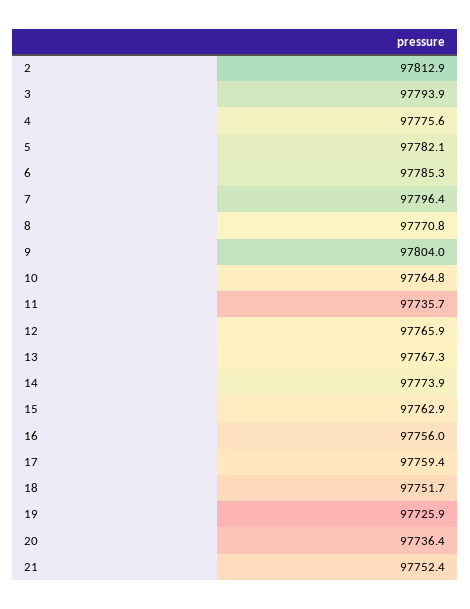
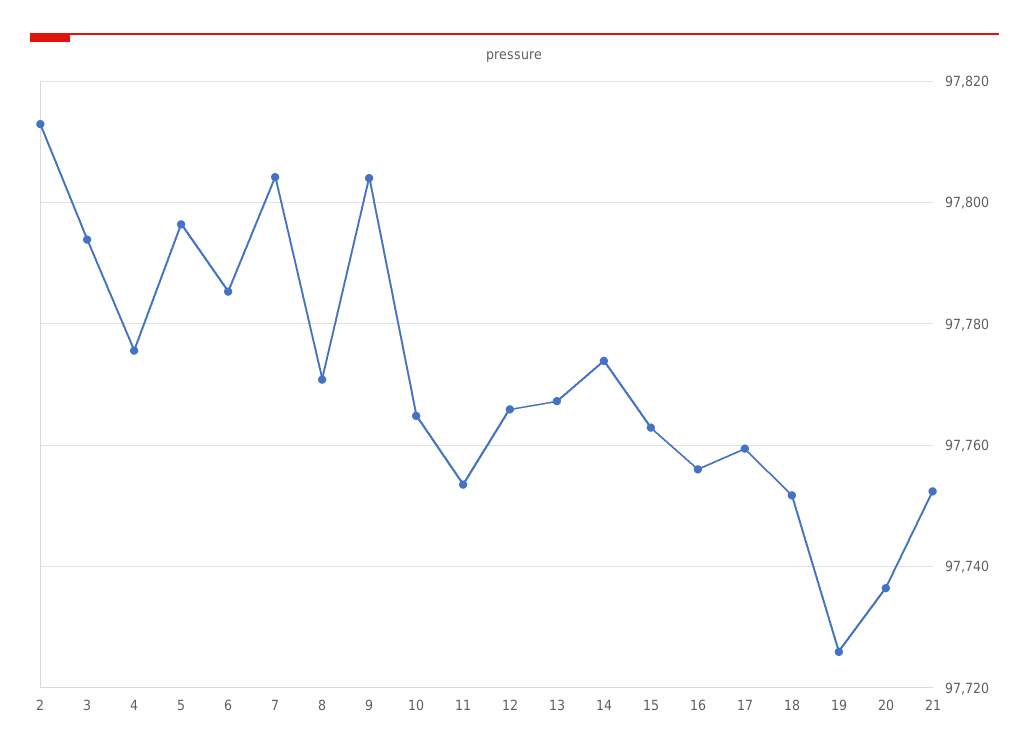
  {
    "2": 97812.9,
    "3": 97793.9,
    "4": 97775.6,
-   "5": 97782.1,
+   "5": 97796,
    "6": 97785.3,
-   "7": 97796.4,
+   "7": 97804,
    "8": 97770.8,
    "9": 97804,
    "10": 97764.8,
-   "11": 97735.7,
+   "11": 97754,
    "12": 97765.9,
    "13": 97767.3,
    "14": 97773.9,
    "15": 97762.9,
    "16": 97756,
    "17": 97759.4,
    "18": 97751.7,
    "19": 97725.9,
    "20": 97736.4,
    "21": 97752.4
  }

